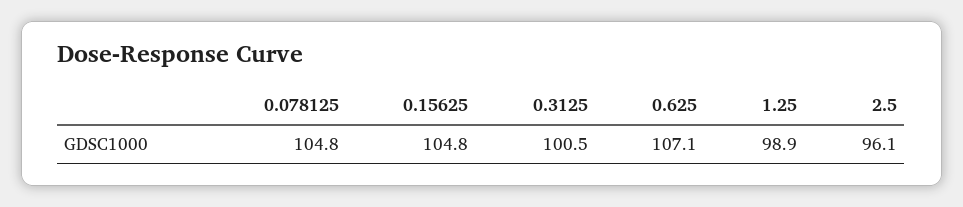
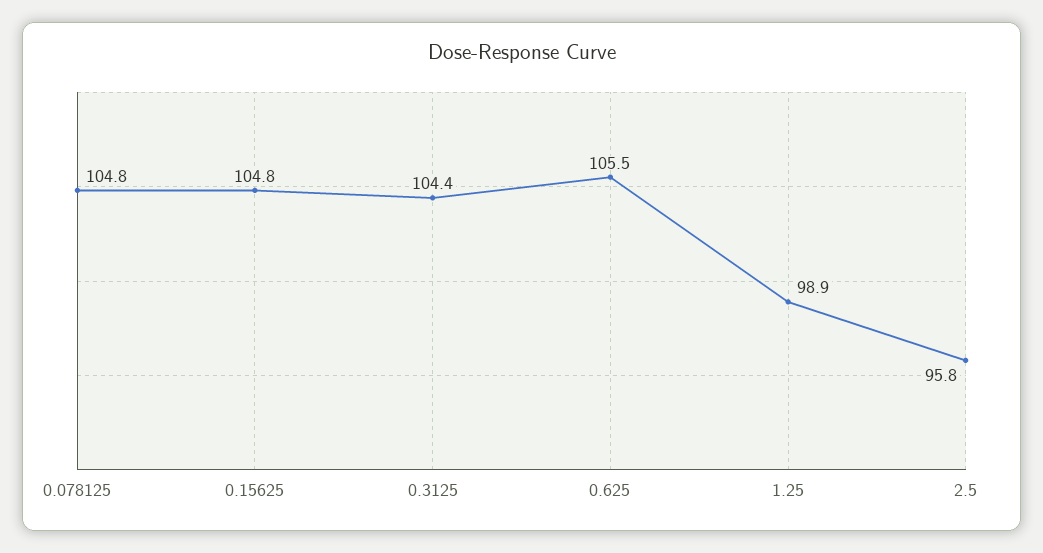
  {
    "0.078125": 104.8,
    "0.15625": 104.8,
-   "0.3125": 100.5,
+   "0.3125": 104.4,
-   "0.625": 107.1,
+   "0.625": 105.5,
    "1.25": 98.9,
-   "2.5": 96.1
+   "2.5": 95.8
  }

